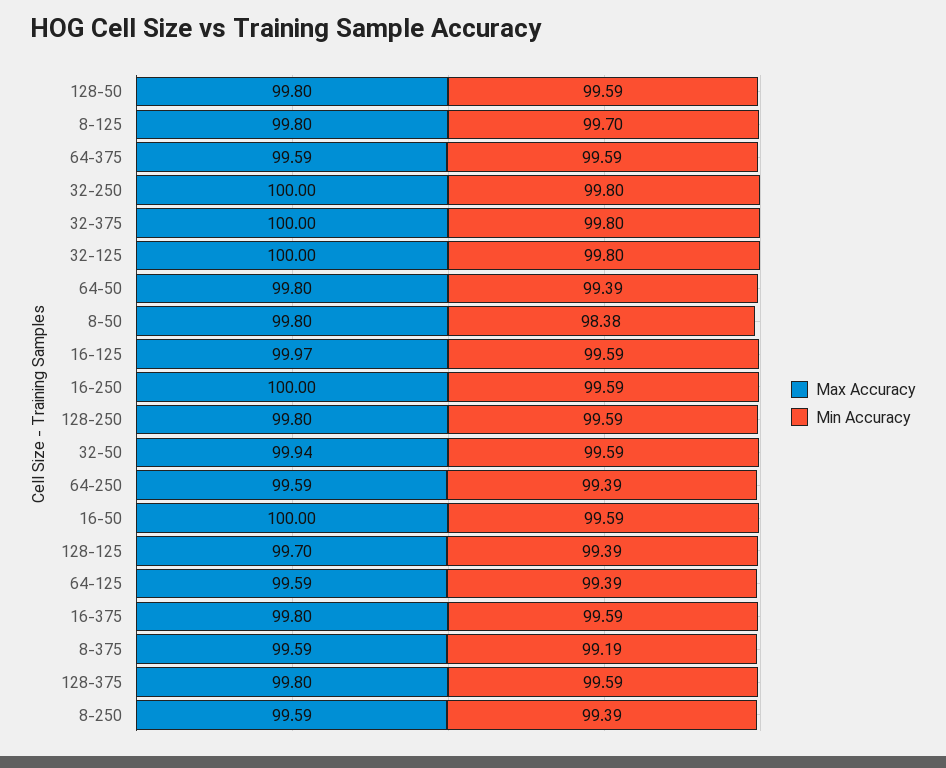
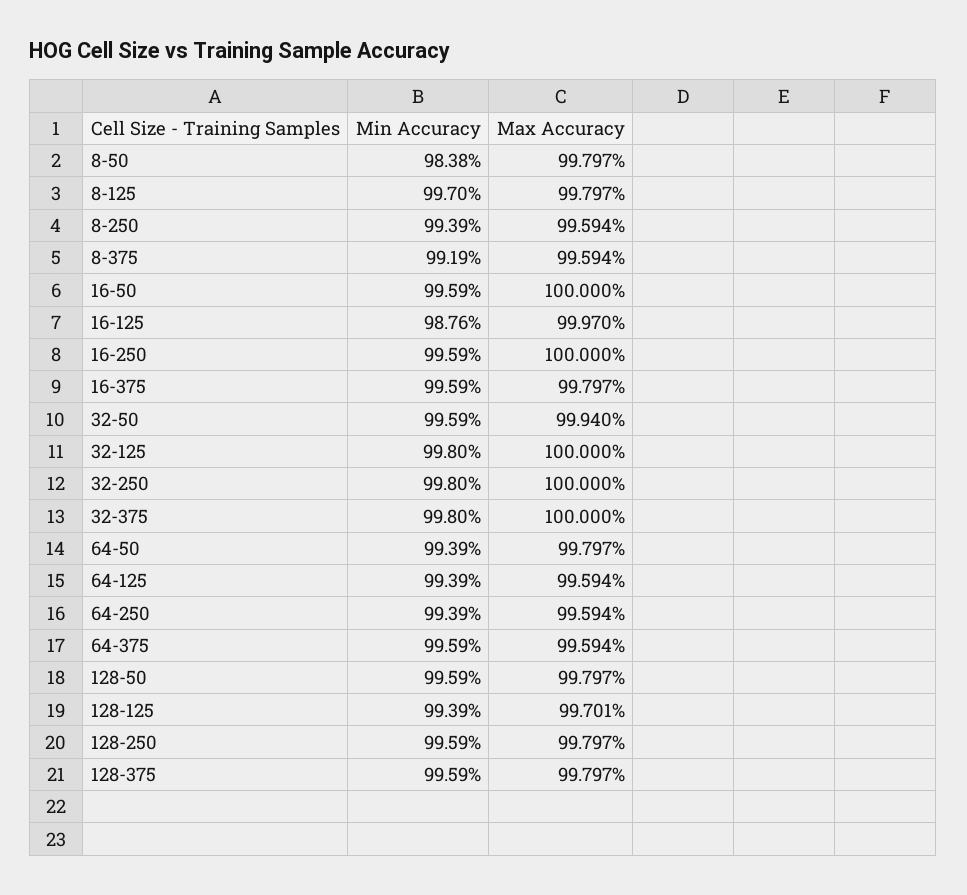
  {
    "Max Accuracy": {
      "128-50": 99.797,
      "8-125": 99.797,
      "64-375": 99.594,
      "32-250": 100,
      "32-375": 100,
      "32-125": 100,
      "64-50": 99.797,
      "8-50": 99.797,
      "16-125": 99.97,
      "16-250": 100,
      "128-250": 99.797,
      "32-50": 99.94,
      "64-250": 99.594,
      "16-50": 100,
      "128-125": 99.701,
      "64-125": 99.594,
      "16-375": 99.797,
      "8-375": 99.594,
      "128-375": 99.797,
      "8-250": 99.594
    },
    "Min Accuracy": {
      "128-50": 99.59,
      "8-125": 99.7,
      "64-375": 99.59,
      "32-250": 99.8,
      "32-375": 99.8,
      "32-125": 99.8,
      "64-50": 99.39,
      "8-50": 98.38,
-     "16-125": 99.59,
+     "16-125": 98.76,
      "16-250": 99.59,
      "128-250": 99.59,
      "32-50": 99.59,
      "64-250": 99.39,
      "16-50": 99.59,
      "128-125": 99.39,
      "64-125": 99.39,
      "16-375": 99.59,
      "8-375": 99.19,
      "128-375": 99.59,
      "8-250": 99.39
    }
  }

